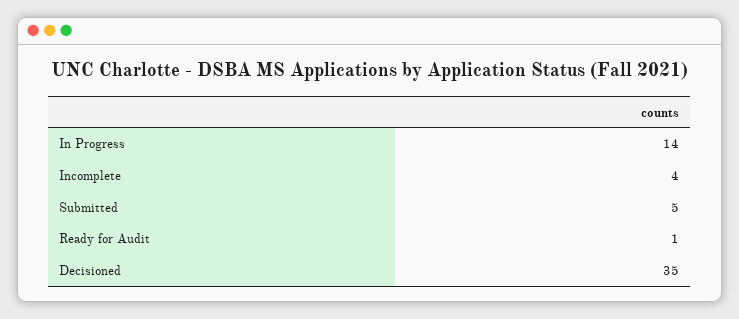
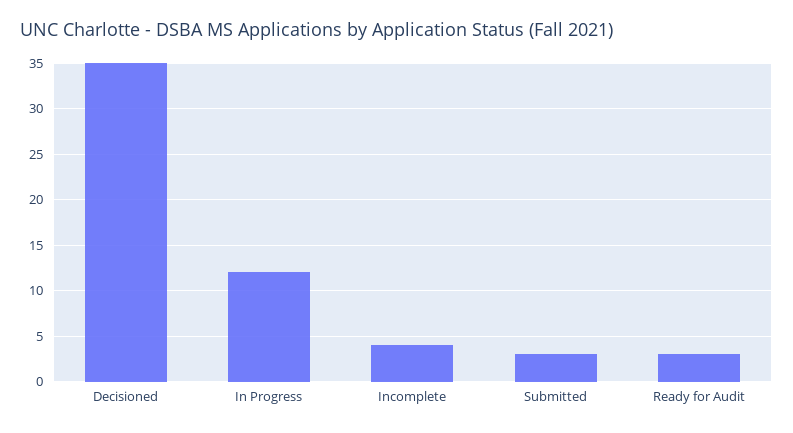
  {
-   "In Progress": 14,
+   "In Progress": 12,
    "Incomplete": 4,
-   "Submitted": 5,
+   "Submitted": 3,
-   "Ready for Audit": 1,
+   "Ready for Audit": 3,
    "Decisioned": 35
  }

